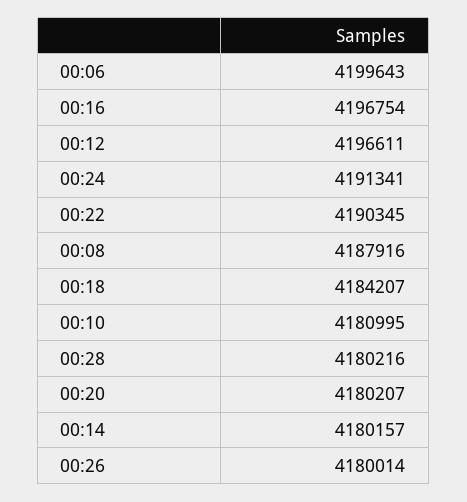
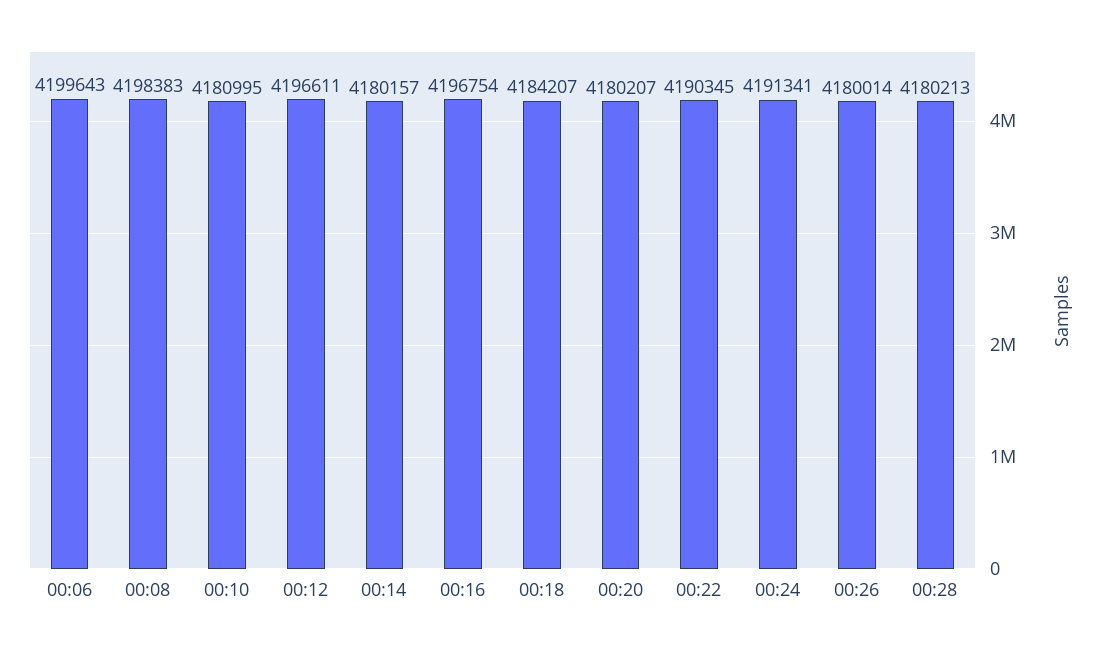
  {
    "00:06": 4199643,
    "00:16": 4196754,
    "00:12": 4196611,
    "00:24": 4191341,
    "00:22": 4190345,
-   "00:08": 4187916,
+   "00:08": 4198383,
    "00:18": 4184207,
    "00:10": 4180995,
-   "00:28": 4180216,
+   "00:28": 4180213,
    "00:20": 4180207,
    "00:14": 4180157,
    "00:26": 4180014
  }

